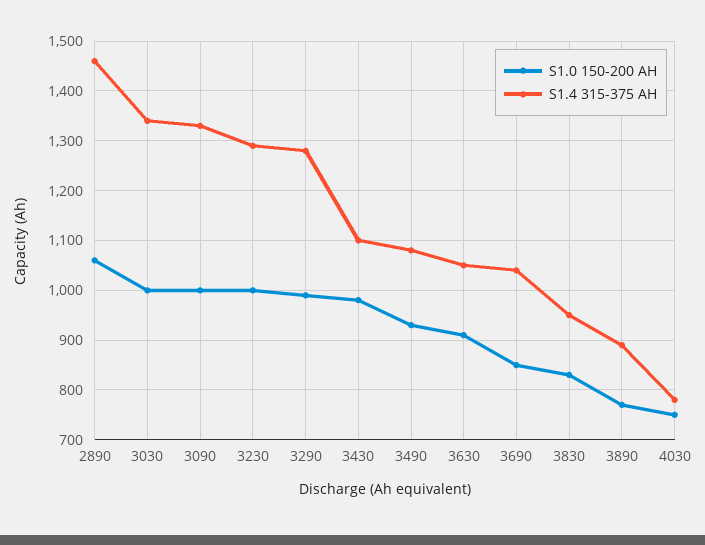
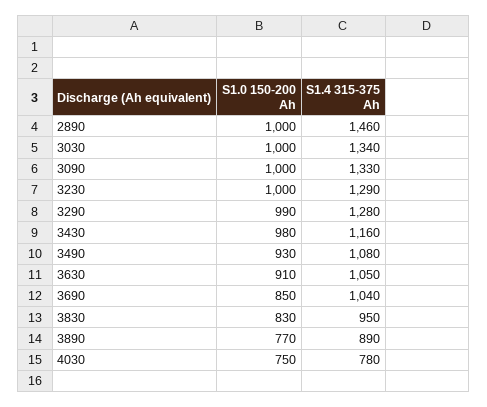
  {
    "S1.0 150-200 AH": {
-     "2890": 1060,
+     "2890": 1000,
      "3030": 1000,
      "3090": 1000,
      "3230": 1000,
      "3290": 990,
      "3430": 980,
      "3490": 930,
      "3630": 910,
      "3690": 850,
      "3830": 830,
      "3890": 770,
      "4030": 750
    },
    "S1.4 315-375 AH": {
      "2890": 1460,
      "3030": 1340,
      "3090": 1330,
      "3230": 1290,
      "3290": 1280,
-     "3430": 1100,
+     "3430": 1160,
      "3490": 1080,
      "3630": 1050,
      "3690": 1040,
      "3830": 950,
      "3890": 890,
      "4030": 780
    }
  }

